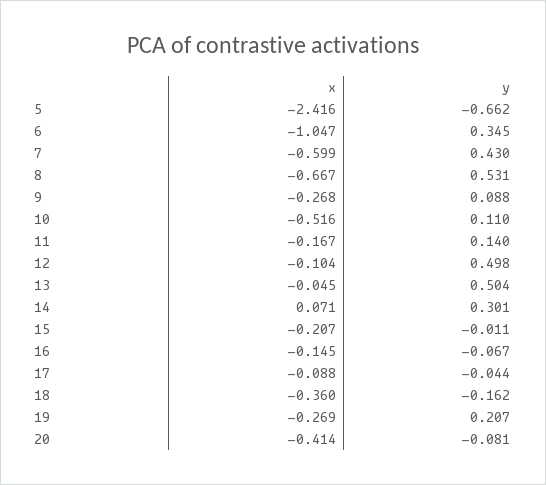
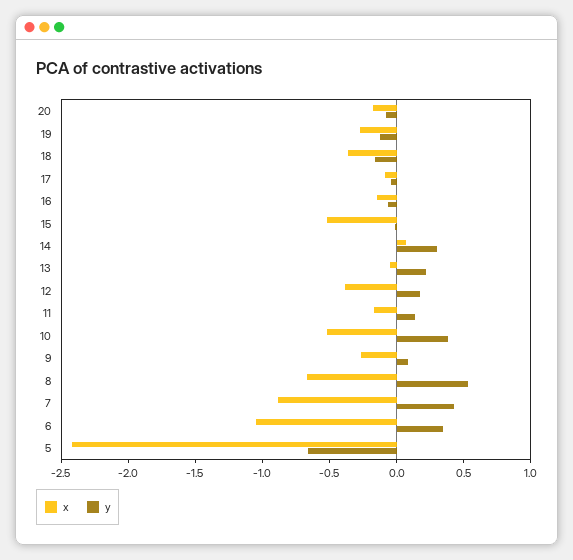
  {
    "x": {
      "5": -2.416,
      "6": -1.047,
-     "7": -0.599,
+     "7": -0.9,
      "8": -0.667,
      "9": -0.268,
      "10": -0.516,
      "11": -0.167,
-     "12": -0.104,
+     "12": -0.4,
      "13": -0.045,
      "14": 0.071,
-     "15": -0.207,
+     "15": -0.5,
      "16": -0.145,
      "17": -0.088,
      "18": -0.36,
      "19": -0.269,
-     "20": -0.414
+     "20": -0.2
    },
    "y": {
      "5": -0.662,
      "6": 0.345,
      "7": 0.43,
      "8": 0.531,
      "9": 0.088,
-     "10": 0.11,
+     "10": 0.4,
      "11": 0.14,
-     "12": 0.498,
+     "12": 0.2,
-     "13": 0.504,
+     "13": 0.2,
      "14": 0.301,
      "15": -0.011,
      "16": -0.067,
      "17": -0.044,
      "18": -0.162,
-     "19": 0.207,
+     "19": -0.1,
      "20": -0.081
    }
  }

